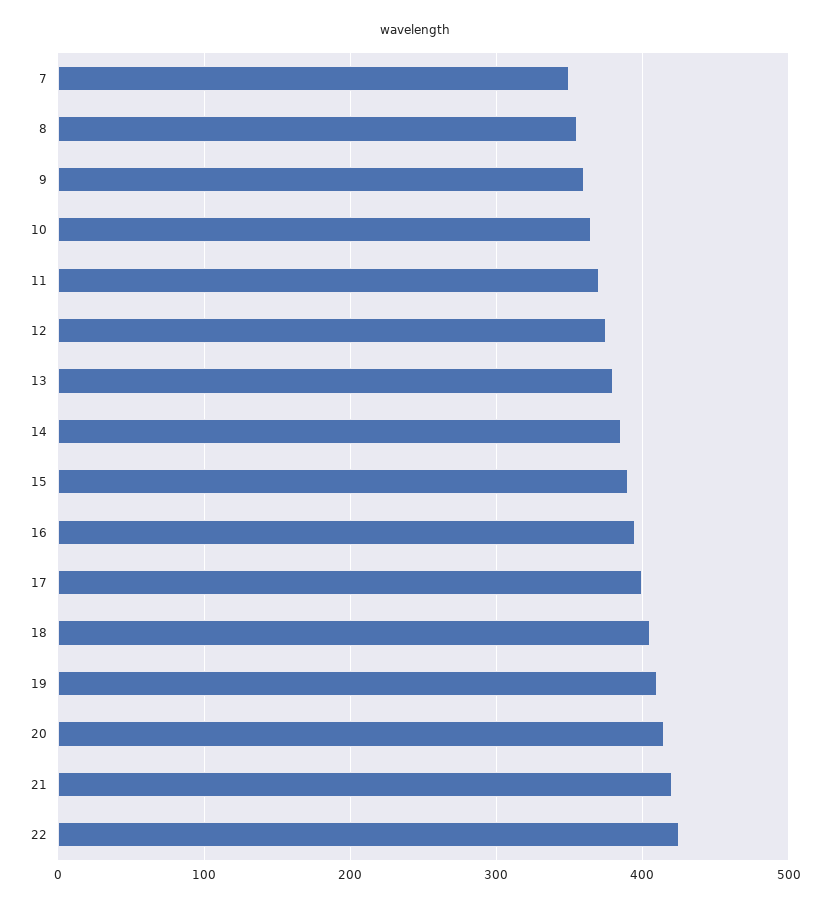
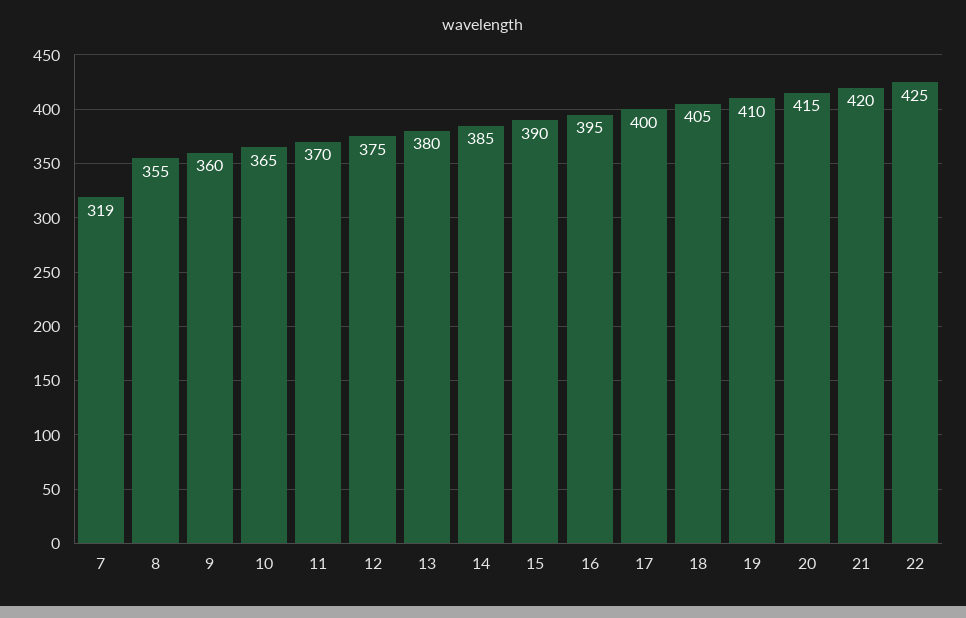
  {
-   "7": 350,
+   "7": 319,
    "8": 355,
    "9": 360,
    "10": 365,
    "11": 370,
    "12": 375,
    "13": 380,
    "14": 385,
    "15": 390,
    "16": 395,
    "17": 400,
    "18": 405,
    "19": 410,
    "20": 415,
    "21": 420,
    "22": 425
  }

